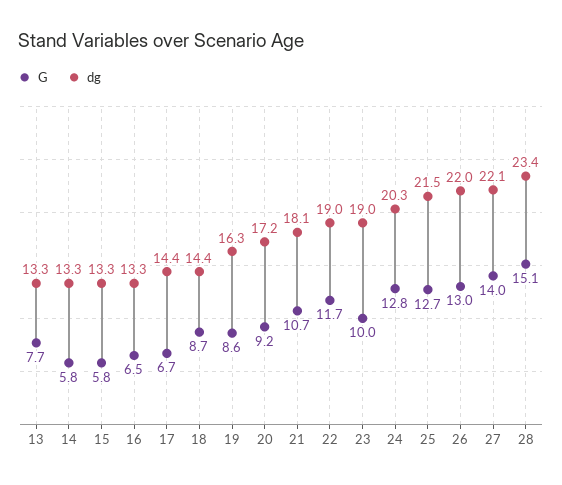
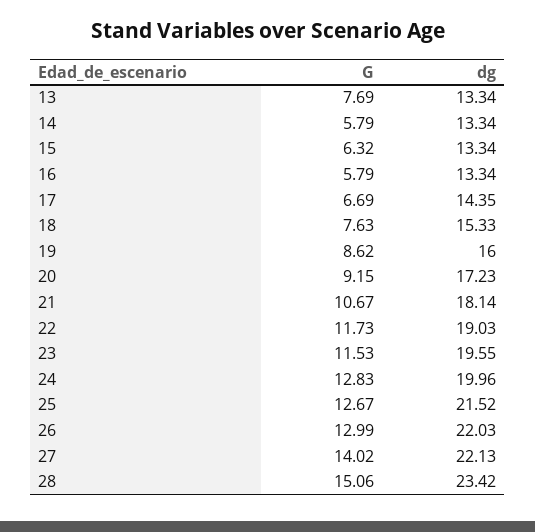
  {
    "G": {
      "13": 7.69,
      "14": 5.79,
-     "15": 5.8,
+     "15": 6.32,
-     "16": 6.5,
+     "16": 5.79,
      "17": 6.69,
-     "18": 8.7,
+     "18": 7.63,
      "19": 8.62,
      "20": 9.15,
      "21": 10.67,
      "22": 11.73,
-     "23": 10,
+     "23": 11.53,
      "24": 12.83,
      "25": 12.67,
      "26": 12.99,
      "27": 14.02,
      "28": 15.06
    },
    "dg": {
      "13": 13.34,
      "14": 13.34,
      "15": 13.34,
      "16": 13.34,
      "17": 14.35,
-     "18": 14.4,
+     "18": 15.33,
-     "19": 16.3,
+     "19": 16,
      "20": 17.23,
      "21": 18.14,
      "22": 19.03,
-     "23": 19,
+     "23": 19.55,
-     "24": 20.3,
+     "24": 19.96,
      "25": 21.52,
      "26": 22.03,
      "27": 22.13,
      "28": 23.42
    }
  }

